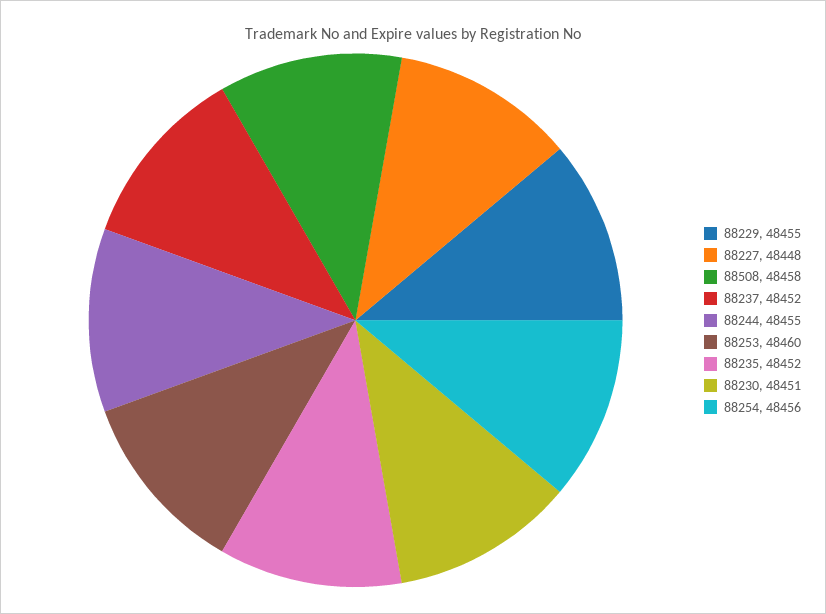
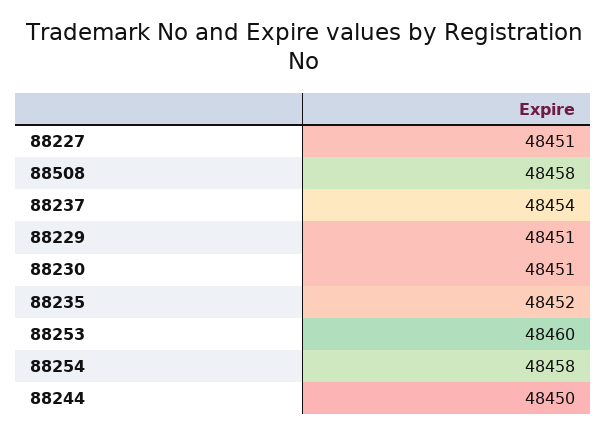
  {
-   "88229": 48455,
+   "88229": 48451,
-   "88227": 48448,
+   "88227": 48451,
    "88508": 48458,
-   "88237": 48452,
+   "88237": 48454,
-   "88244": 48455,
+   "88244": 48450,
    "88253": 48460,
    "88235": 48452,
    "88230": 48451,
-   "88254": 48456
+   "88254": 48458
  }

